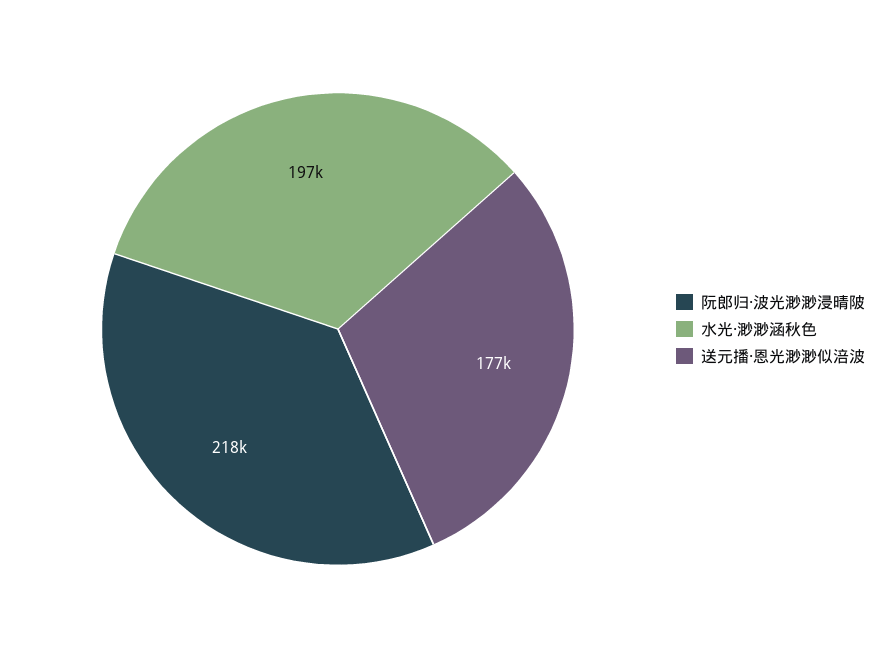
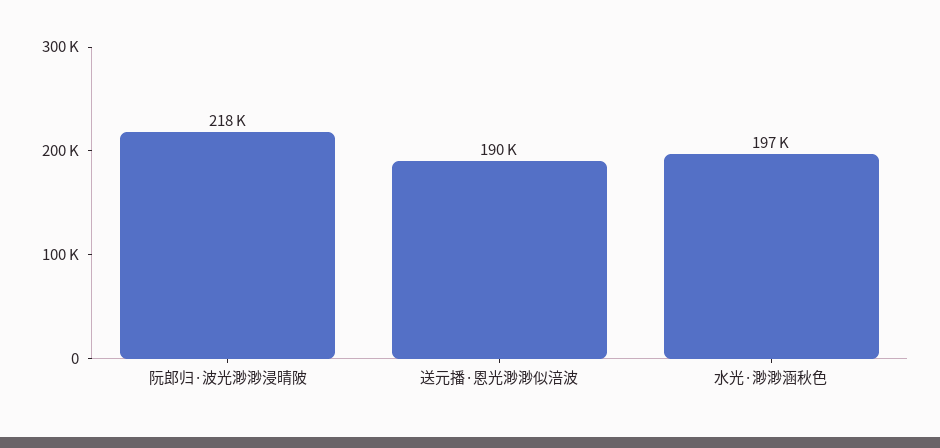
  {
    "阮郎归·波光渺渺浸晴陂": 218000,
    "水光·渺渺涵秋色": 197000,
-   "送元播·恩光渺渺似涪波": 177000
+   "送元播·恩光渺渺似涪波": 190000
  }

